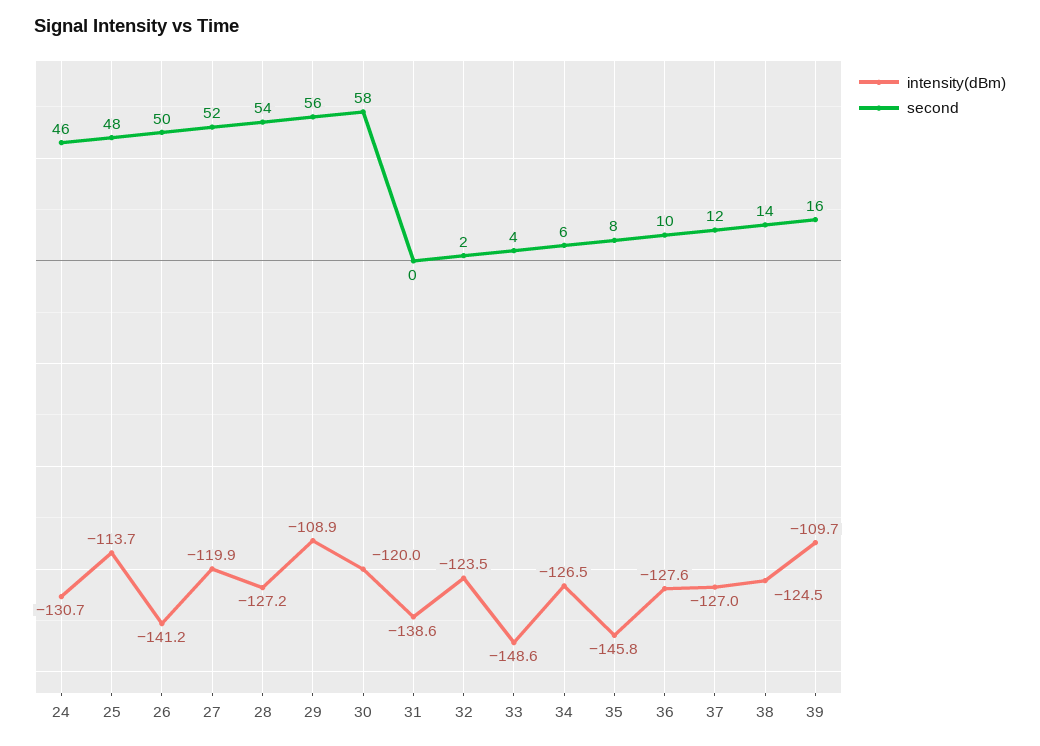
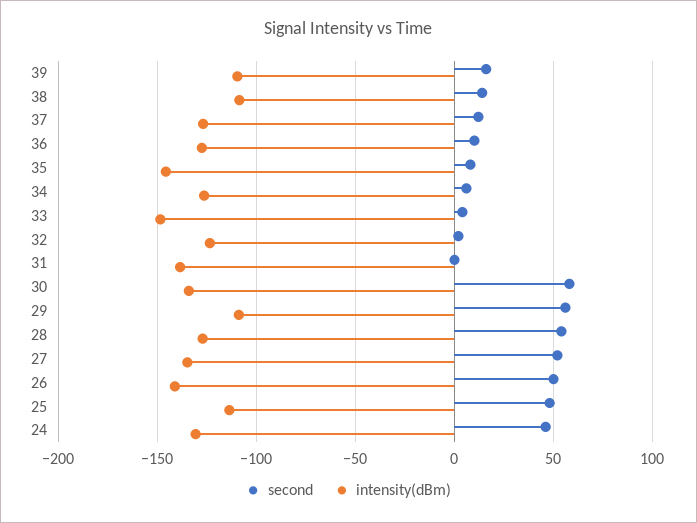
  {
    "intensity(dBm)": {
      "24": -130.7,
      "25": -113.7,
      "26": -141.2,
-     "27": -119.9,
+     "27": -135,
      "28": -127.2,
      "29": -108.9,
-     "30": -120,
+     "30": -135,
      "31": -138.6,
      "32": -123.5,
      "33": -148.6,
      "34": -126.5,
      "35": -145.8,
      "36": -127.6,
      "37": -127,
-     "38": -124.5,
+     "38": -110,
      "39": -109.7
    },
    "second": {
      "24": 46,
      "25": 48,
      "26": 50,
      "27": 52,
      "28": 54,
      "29": 56,
      "30": 58,
      "31": 0,
      "32": 2,
      "33": 4,
      "34": 6,
      "35": 8,
      "36": 10,
      "37": 12,
      "38": 14,
      "39": 16
    }
  }

